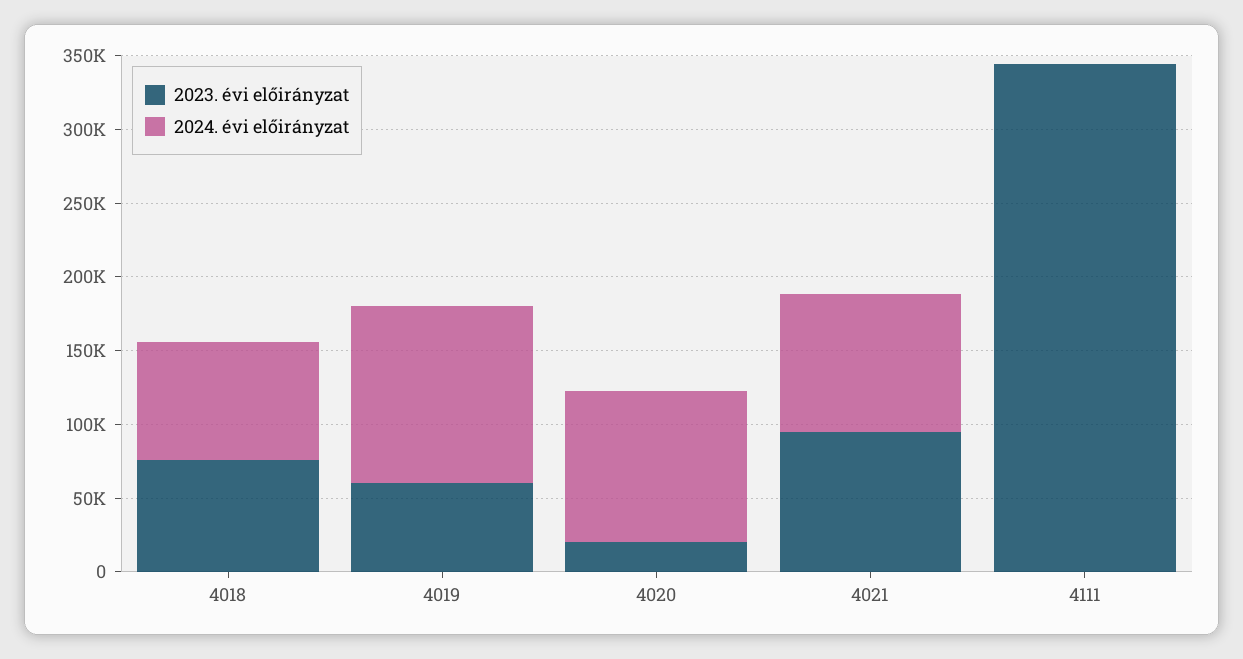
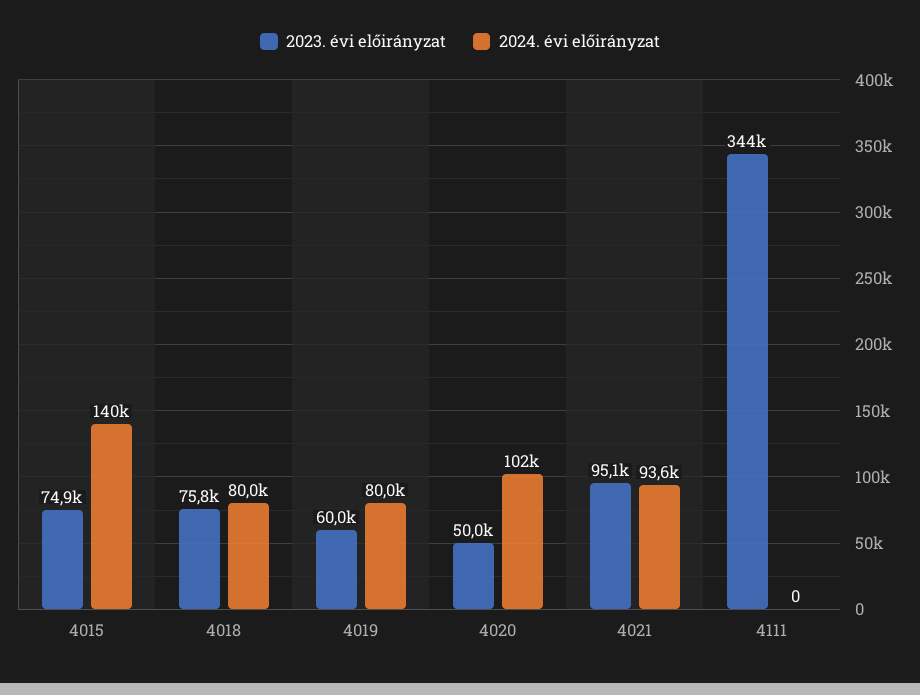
  {
    "2023. évi előirányzat": {
      "4018": 75800,
      "4019": 60000,
-     "4020": 20000,
+     "4020": 50000,
      "4021": 95100,
-     "4111": 344000
+     "4111": 344000,
+     "4015": 74900
    },
    "2024. évi előirányzat": {
      "4018": 80000,
-     "4019": 120000,
+     "4019": 80000,
      "4020": 102000,
      "4021": 93600,
-     "4111": 0
+     "4111": 0,
+     "4015": 140000
    }
  }

